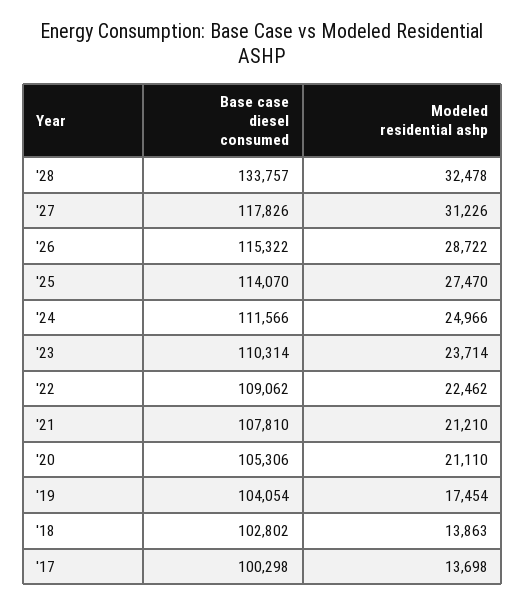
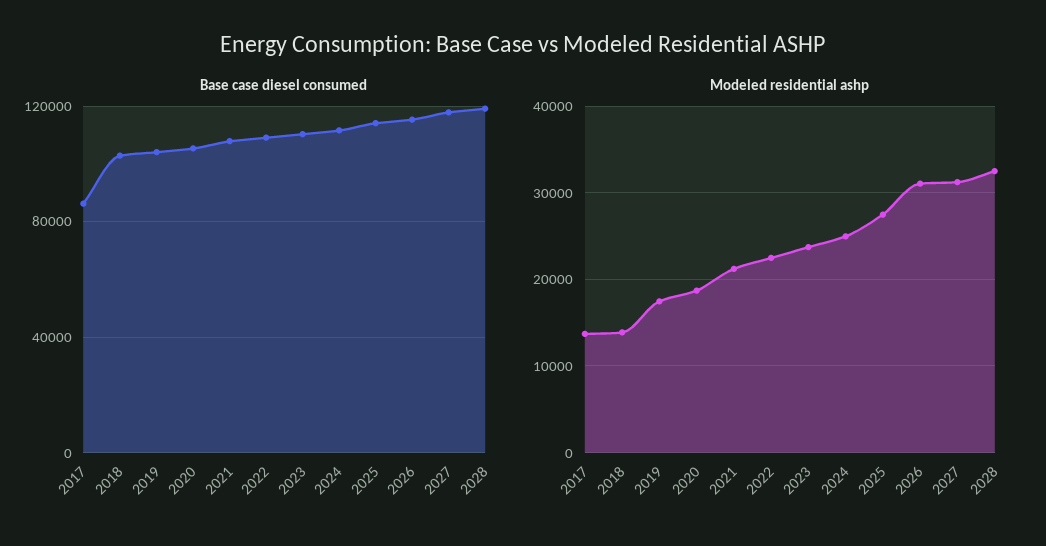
  {
    "Base case diesel consumed": {
-     "'28": 133757,
+     "'28": 120000,
      "'27": 117826,
      "'26": 115322,
      "'25": 114070,
      "'24": 111566,
      "'23": 110314,
      "'22": 109062,
      "'21": 107810,
      "'20": 105306,
      "'19": 104054,
      "'18": 102802,
-     "'17": 100298
+     "'17": 85000
    },
    "Modeled residential ashp": {
      "'28": 32478,
      "'27": 31226,
-     "'26": 28722,
+     "'26": 31000,
      "'25": 27470,
      "'24": 24966,
      "'23": 23714,
      "'22": 22462,
      "'21": 21210,
-     "'20": 21110,
+     "'20": 19000,
      "'19": 17454,
      "'18": 13863,
      "'17": 13698
    }
  }

